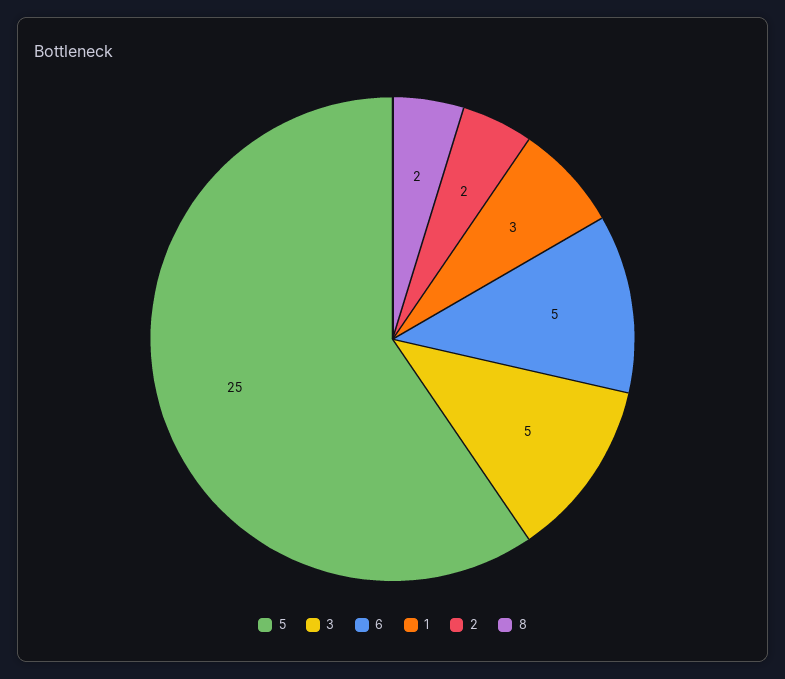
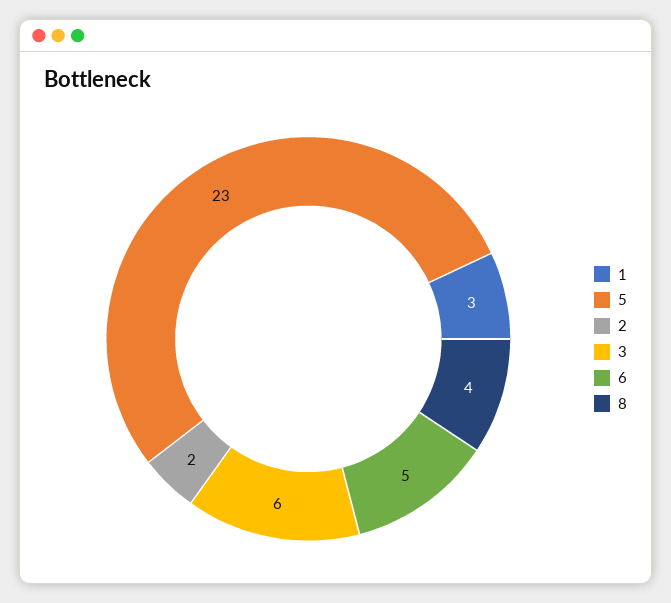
  {
-   "5": 25,
+   "5": 23,
-   "3": 5,
+   "3": 6,
    "6": 5,
    "1": 3,
    "2": 2,
-   "8": 2
+   "8": 4
  }

